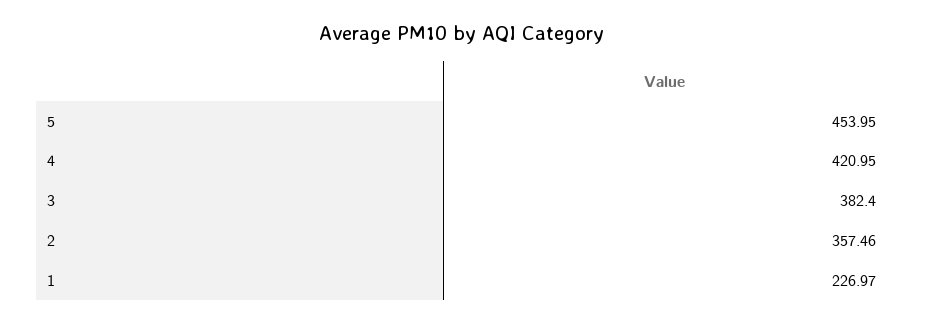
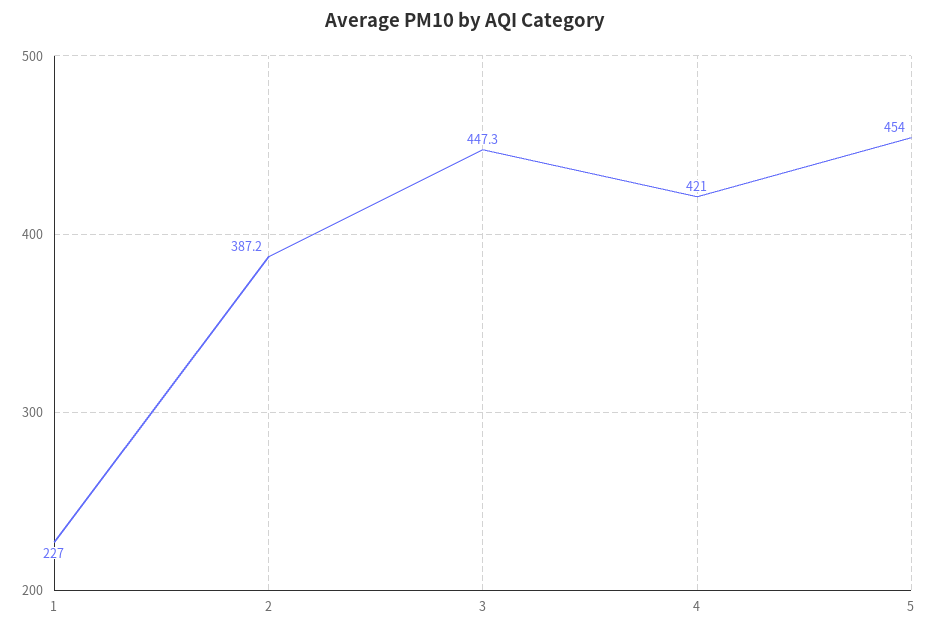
  {
    "5": 453.95,
    "4": 420.95,
-   "3": 382.4,
+   "3": 447.3,
-   "2": 357.46,
+   "2": 387.2,
    "1": 226.97
  }

